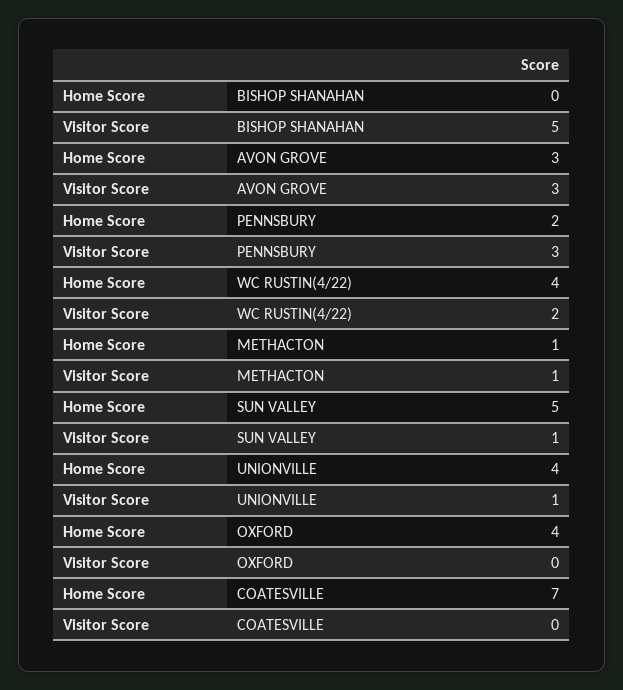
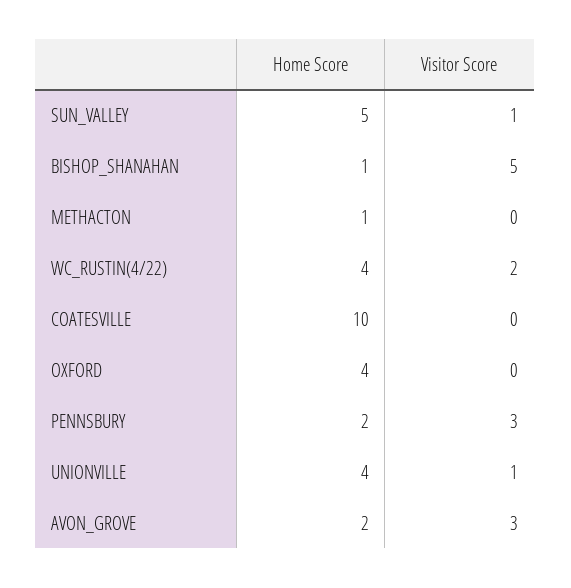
  {
    "Home Score": {
-     "BISHOP SHANAHAN": 0,
+     "BISHOP SHANAHAN": 1,
-     "AVON GROVE": 3,
+     "AVON GROVE": 2,
      "PENNSBURY": 2,
      "WC RUSTIN(4/22)": 4,
      "METHACTON": 1,
      "SUN VALLEY": 5,
      "UNIONVILLE": 4,
      "OXFORD": 4,
-     "COATESVILLE": 7
+     "COATESVILLE": 10
    },
    "Visitor Score": {
      "BISHOP SHANAHAN": 5,
      "AVON GROVE": 3,
      "PENNSBURY": 3,
      "WC RUSTIN(4/22)": 2,
-     "METHACTON": 1,
+     "METHACTON": 0,
      "SUN VALLEY": 1,
      "UNIONVILLE": 1,
      "OXFORD": 0,
      "COATESVILLE": 0
    }
  }

